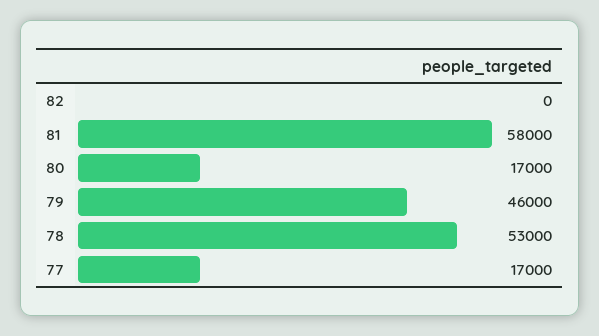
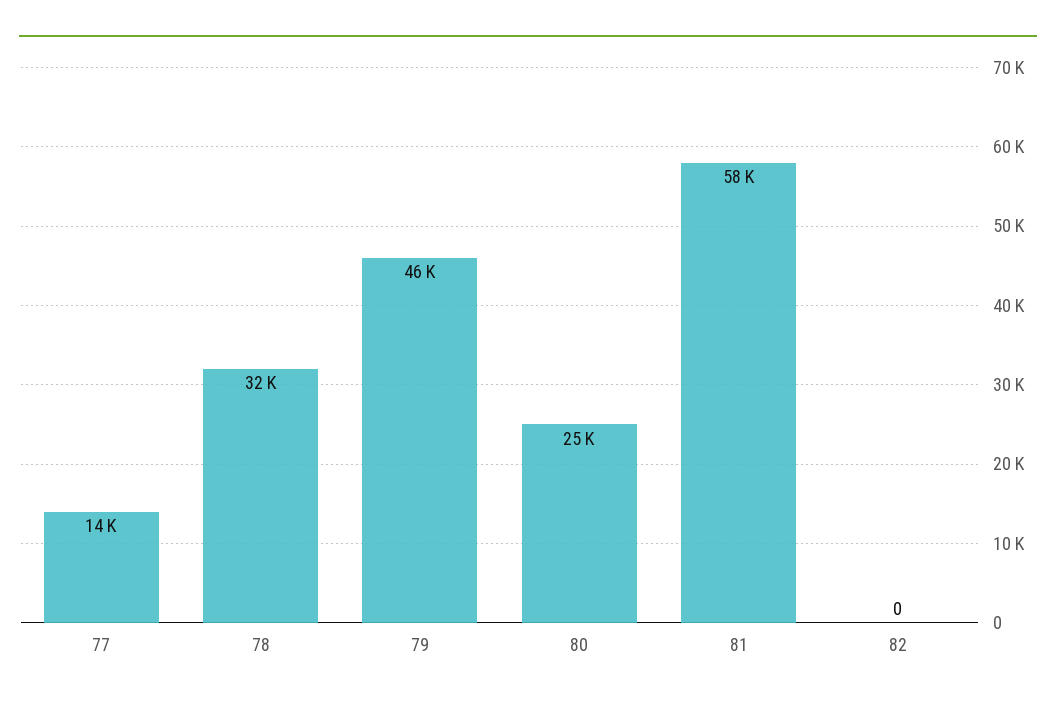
  {
    "82": 0,
    "81": 58000,
-   "80": 17000,
+   "80": 25000,
    "79": 46000,
-   "78": 53000,
+   "78": 32000,
-   "77": 17000
+   "77": 14000
  }

